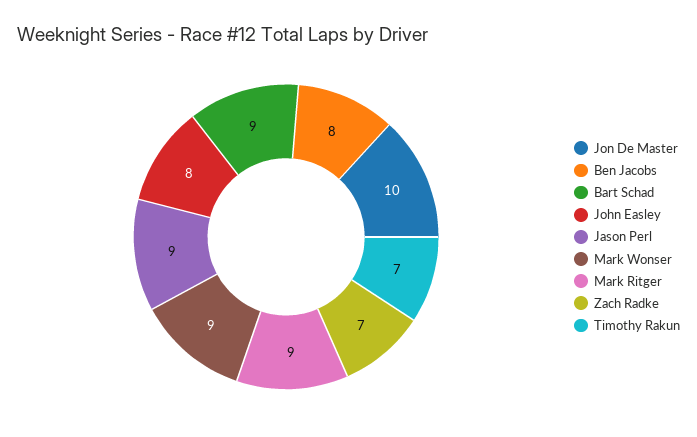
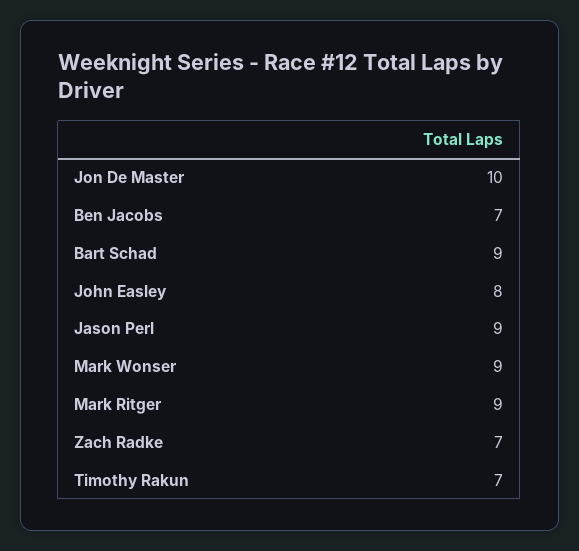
  {
    "Jon De Master": 10,
-   "Ben Jacobs": 8,
+   "Ben Jacobs": 7,
    "Bart Schad": 9,
    "John Easley": 8,
    "Jason Perl": 9,
    "Mark Wonser": 9,
    "Mark Ritger": 9,
    "Zach Radke": 7,
    "Timothy Rakun": 7
  }

